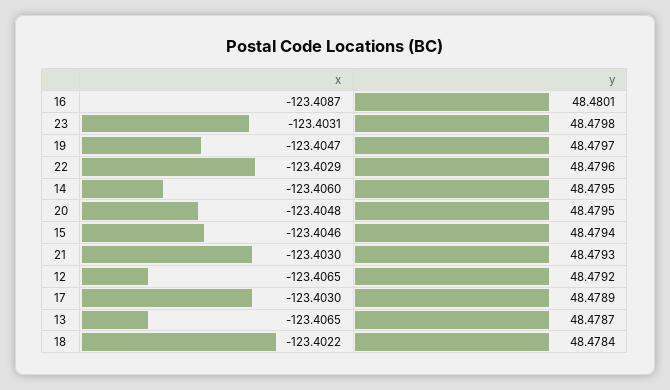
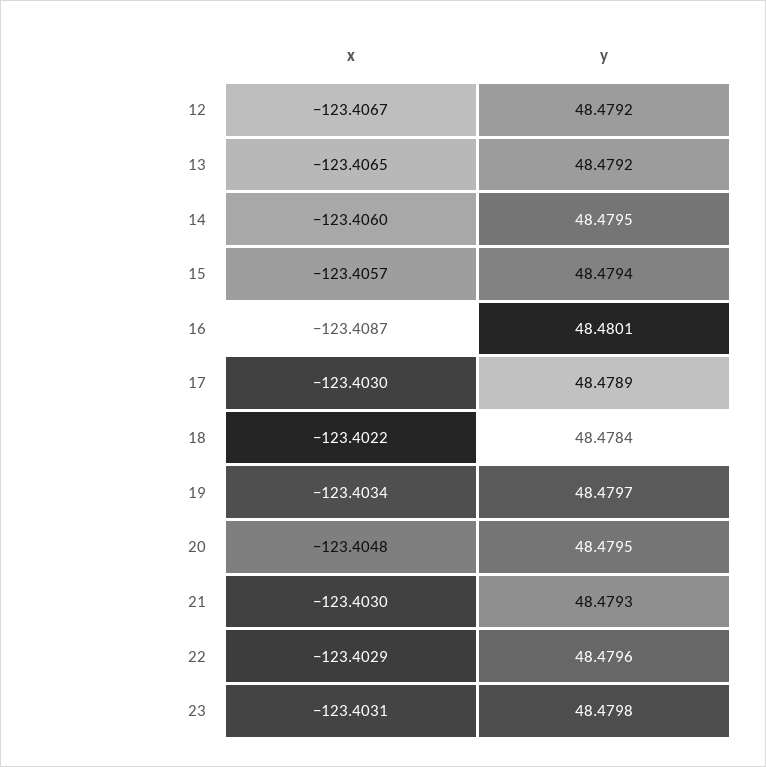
  {
    "x": {
      "16": -123.4087,
      "23": -123.4031,
-     "19": -123.4047,
+     "19": -123.4034,
      "22": -123.4029,
      "14": -123.406,
      "20": -123.4048,
-     "15": -123.4046,
+     "15": -123.4057,
      "21": -123.403,
-     "12": -123.4065,
+     "12": -123.4067,
      "17": -123.403,
      "13": -123.4065,
      "18": -123.4022
    },
    "y": {
      "16": 48.4801,
      "23": 48.4798,
      "19": 48.4797,
      "22": 48.4796,
      "14": 48.4795,
      "20": 48.4795,
      "15": 48.4794,
      "21": 48.4793,
      "12": 48.4792,
      "17": 48.4789,
-     "13": 48.4787,
+     "13": 48.4792,
      "18": 48.4784
    }
  }

